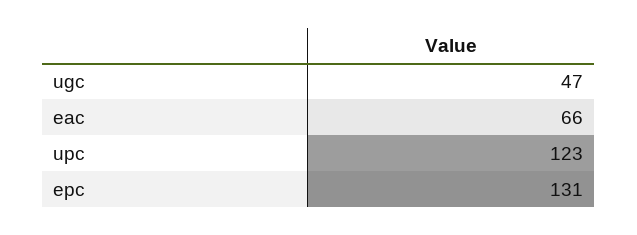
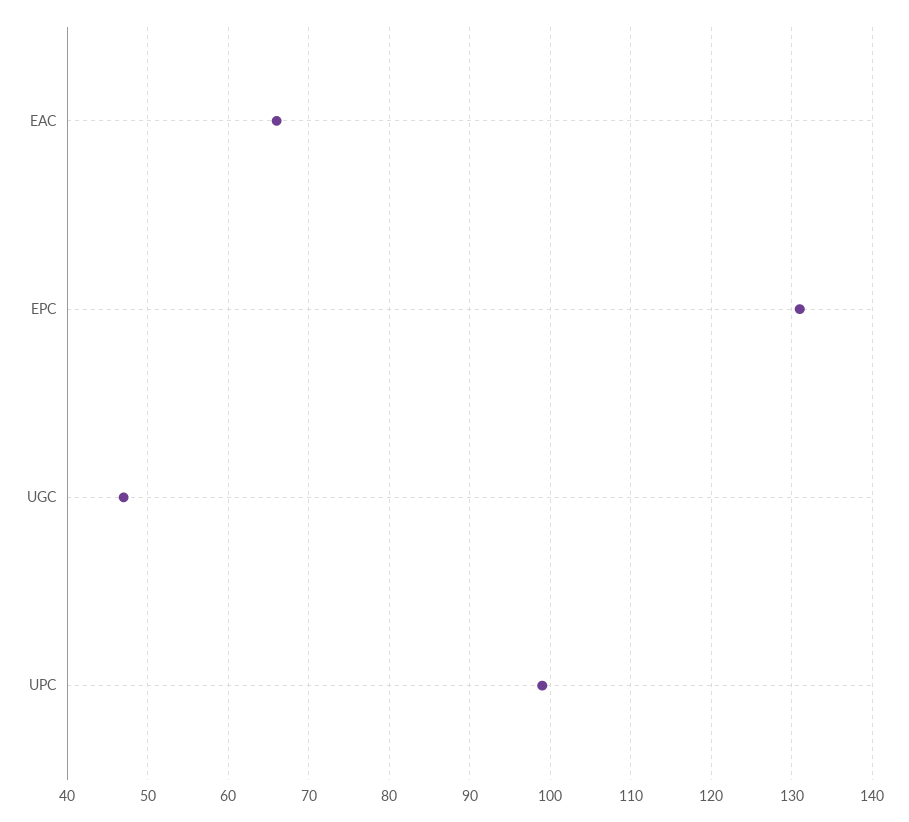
  {
    "ugc": 47,
    "eac": 66,
-   "upc": 123,
+   "upc": 99,
    "epc": 131
  }

